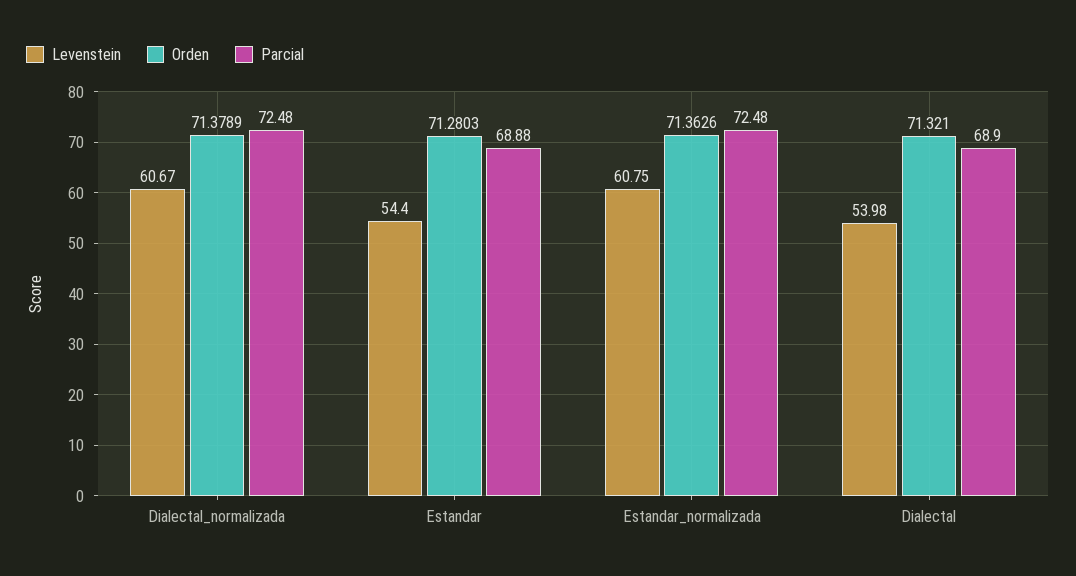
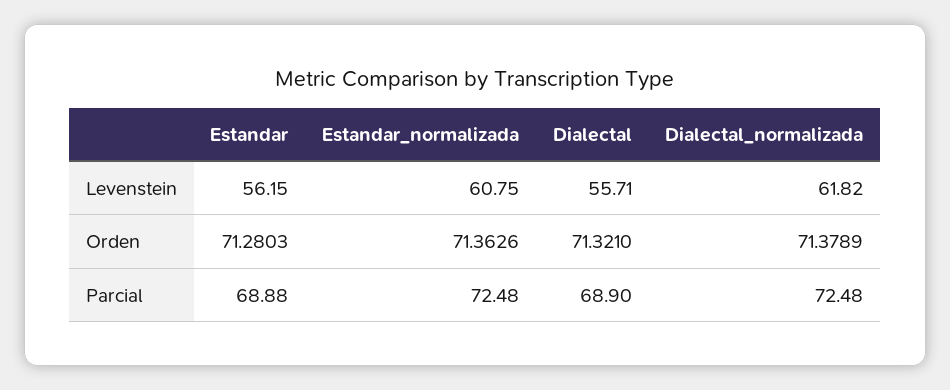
  {
    "Levenstein": {
-     "Dialectal_normalizada": 60.67,
+     "Dialectal_normalizada": 61.82,
-     "Estandar": 54.4,
+     "Estandar": 56.15,
      "Estandar_normalizada": 60.75,
-     "Dialectal": 53.98
+     "Dialectal": 55.71
    },
    "Orden": {
      "Dialectal_normalizada": 71.3789,
      "Estandar": 71.2803,
      "Estandar_normalizada": 71.3626,
      "Dialectal": 71.321
    },
    "Parcial": {
      "Dialectal_normalizada": 72.48,
      "Estandar": 68.88,
      "Estandar_normalizada": 72.48,
      "Dialectal": 68.9
    }
  }

